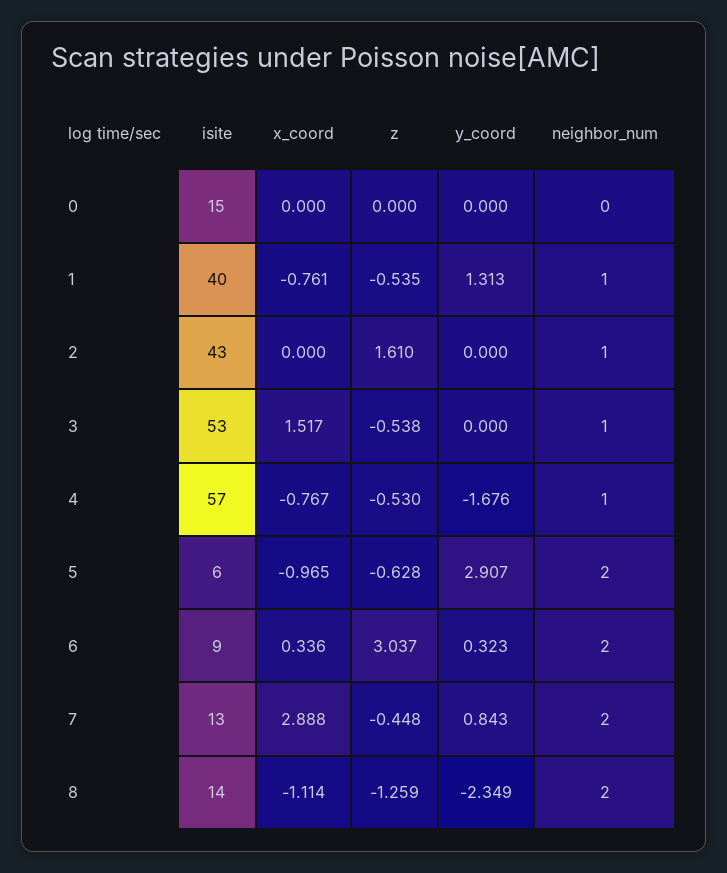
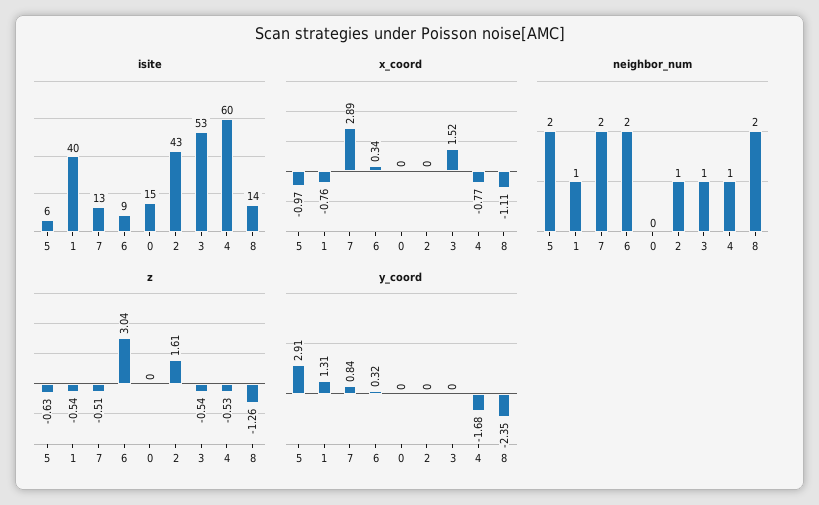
  {
    "isite": {
      "0": 15,
      "1": 40,
      "2": 43,
      "3": 53,
-     "4": 57,
+     "4": 60,
      "5": 6,
      "6": 9,
      "7": 13,
      "8": 14
    },
    "x_coord": {
      "0": 0,
      "1": -0.761,
      "2": 0,
      "3": 1.517,
      "4": -0.767,
      "5": -0.965,
      "6": 0.336,
      "7": 2.888,
      "8": -1.114
    },
    "z": {
      "0": 0,
      "1": -0.535,
      "2": 1.61,
      "3": -0.538,
      "4": -0.53,
      "5": -0.628,
      "6": 3.037,
-     "7": -0.448,
+     "7": -0.51,
      "8": -1.259
    },
    "y_coord": {
      "0": 0,
      "1": 1.313,
      "2": 0,
      "3": 0,
      "4": -1.676,
      "5": 2.907,
      "6": 0.323,
      "7": 0.843,
      "8": -2.349
    },
    "neighbor_num": {
      "0": 0,
      "1": 1,
      "2": 1,
      "3": 1,
      "4": 1,
      "5": 2,
      "6": 2,
      "7": 2,
      "8": 2
    }
  }

